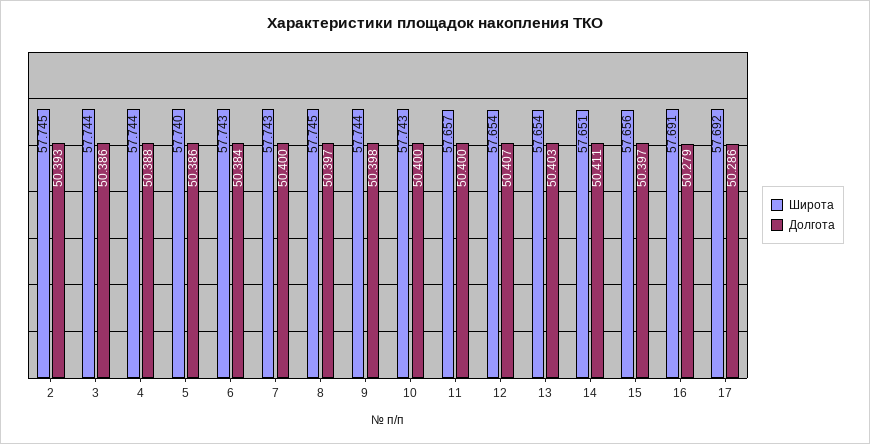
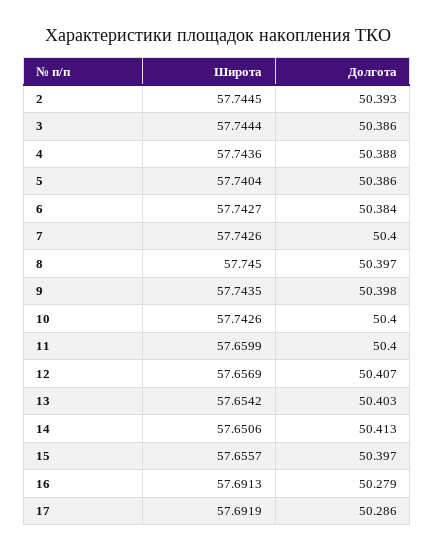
  {
    "Широта": {
      "2": 57.7445,
      "3": 57.7444,
      "4": 57.7436,
      "5": 57.7404,
      "6": 57.7427,
      "7": 57.7426,
      "8": 57.745,
      "9": 57.7435,
      "10": 57.7426,
-     "11": 57.657,
+     "11": 57.6599,
-     "12": 57.654,
+     "12": 57.6569,
      "13": 57.6542,
      "14": 57.6506,
      "15": 57.6557,
      "16": 57.6913,
      "17": 57.6919
    },
    "Долгота": {
      "2": 50.393,
      "3": 50.386,
      "4": 50.388,
      "5": 50.386,
      "6": 50.384,
      "7": 50.4,
      "8": 50.397,
      "9": 50.398,
      "10": 50.4,
      "11": 50.4,
      "12": 50.407,
      "13": 50.403,
-     "14": 50.411,
+     "14": 50.413,
      "15": 50.397,
      "16": 50.279,
      "17": 50.286
    }
  }

